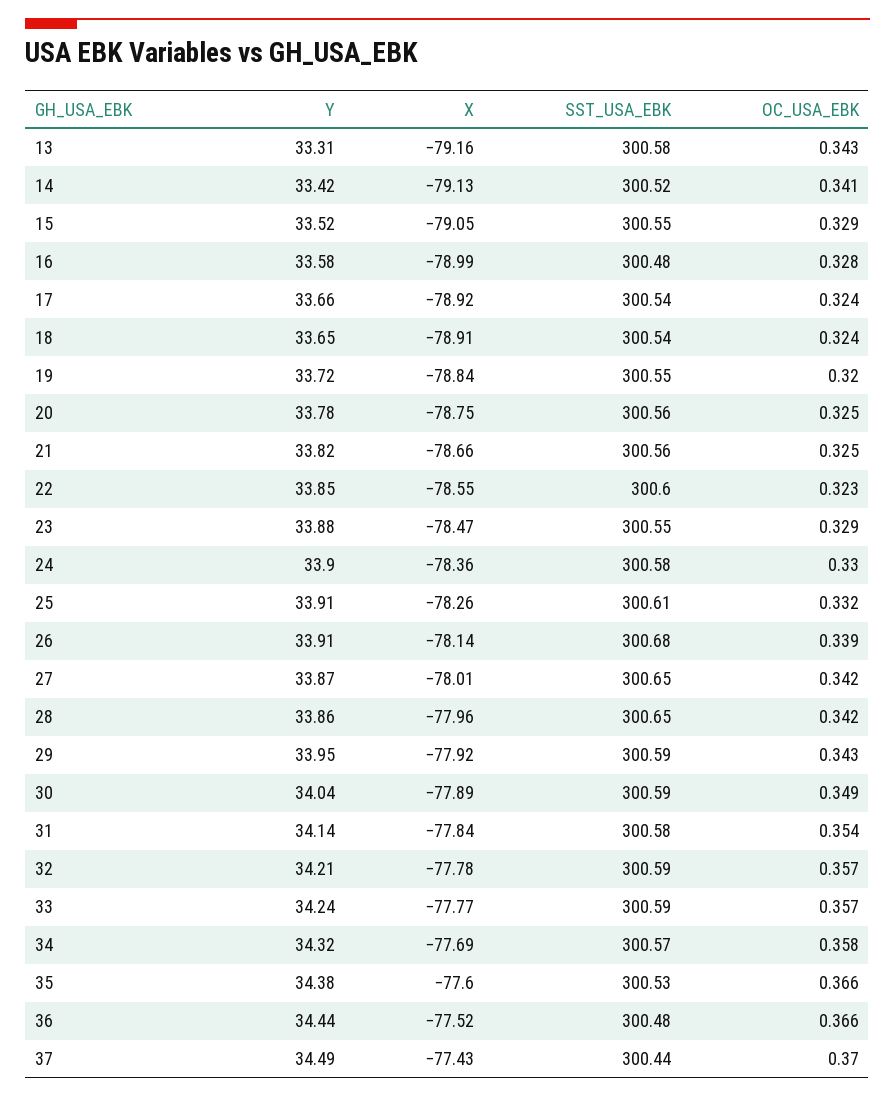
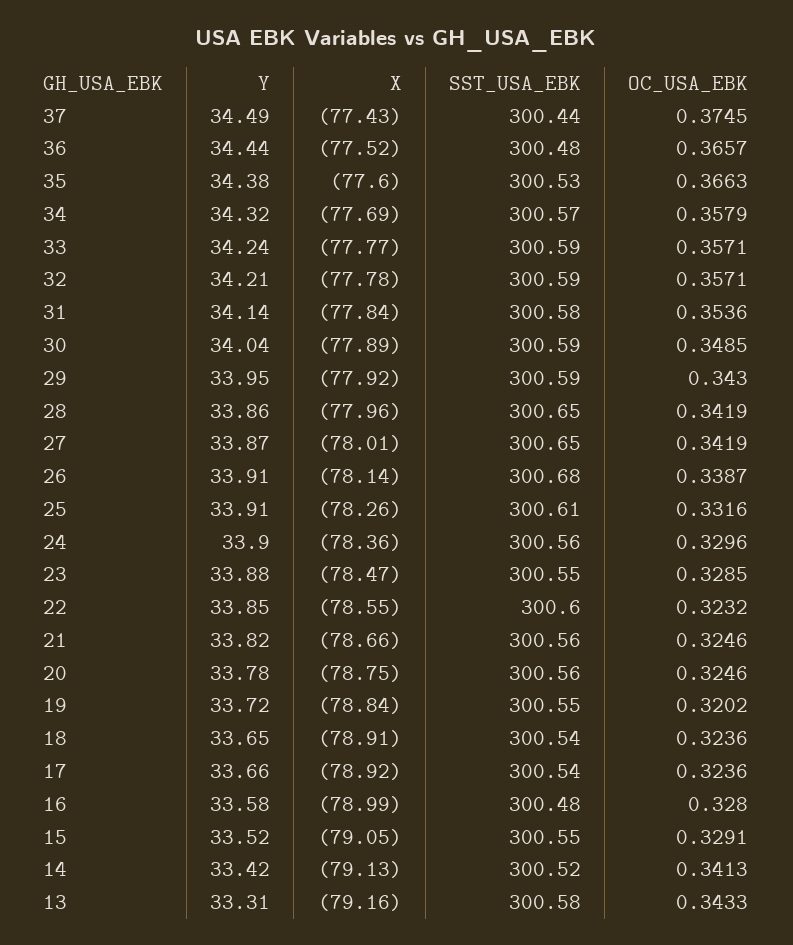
  {
    "Y": {
      "13": 33.31,
      "14": 33.42,
      "15": 33.52,
      "16": 33.58,
      "17": 33.66,
      "18": 33.65,
      "19": 33.72,
      "20": 33.78,
      "21": 33.82,
      "22": 33.85,
      "23": 33.88,
      "24": 33.9,
      "25": 33.91,
      "26": 33.91,
      "27": 33.87,
      "28": 33.86,
      "29": 33.95,
      "30": 34.04,
      "31": 34.14,
      "32": 34.21,
      "33": 34.24,
      "34": 34.32,
      "35": 34.38,
      "36": 34.44,
      "37": 34.49
    },
    "X": {
      "13": -79.16,
      "14": -79.13,
      "15": -79.05,
      "16": -78.99,
      "17": -78.92,
      "18": -78.91,
      "19": -78.84,
      "20": -78.75,
      "21": -78.66,
      "22": -78.55,
      "23": -78.47,
      "24": -78.36,
      "25": -78.26,
      "26": -78.14,
      "27": -78.01,
      "28": -77.96,
      "29": -77.92,
      "30": -77.89,
      "31": -77.84,
      "32": -77.78,
      "33": -77.77,
      "34": -77.69,
      "35": -77.6,
      "36": -77.52,
      "37": -77.43
    },
    "SST_USA_EBK": {
      "13": 300.58,
      "14": 300.52,
      "15": 300.55,
      "16": 300.48,
      "17": 300.54,
      "18": 300.54,
      "19": 300.55,
      "20": 300.56,
      "21": 300.56,
      "22": 300.6,
      "23": 300.55,
-     "24": 300.58,
+     "24": 300.56,
      "25": 300.61,
      "26": 300.68,
      "27": 300.65,
      "28": 300.65,
      "29": 300.59,
      "30": 300.59,
      "31": 300.58,
      "32": 300.59,
      "33": 300.59,
      "34": 300.57,
      "35": 300.53,
      "36": 300.48,
      "37": 300.44
    },
    "OC_USA_EBK": {
      "13": 0.3433,
      "14": 0.3413,
      "15": 0.3291,
      "16": 0.328,
      "17": 0.3236,
      "18": 0.3236,
      "19": 0.3202,
      "20": 0.3246,
      "21": 0.3246,
      "22": 0.3232,
      "23": 0.3285,
      "24": 0.3296,
      "25": 0.3316,
      "26": 0.3387,
      "27": 0.3419,
      "28": 0.3419,
      "29": 0.343,
      "30": 0.3485,
      "31": 0.3536,
      "32": 0.3571,
      "33": 0.3571,
      "34": 0.3579,
      "35": 0.3663,
      "36": 0.3657,
-     "37": 0.37
+     "37": 0.3745
    }
  }

